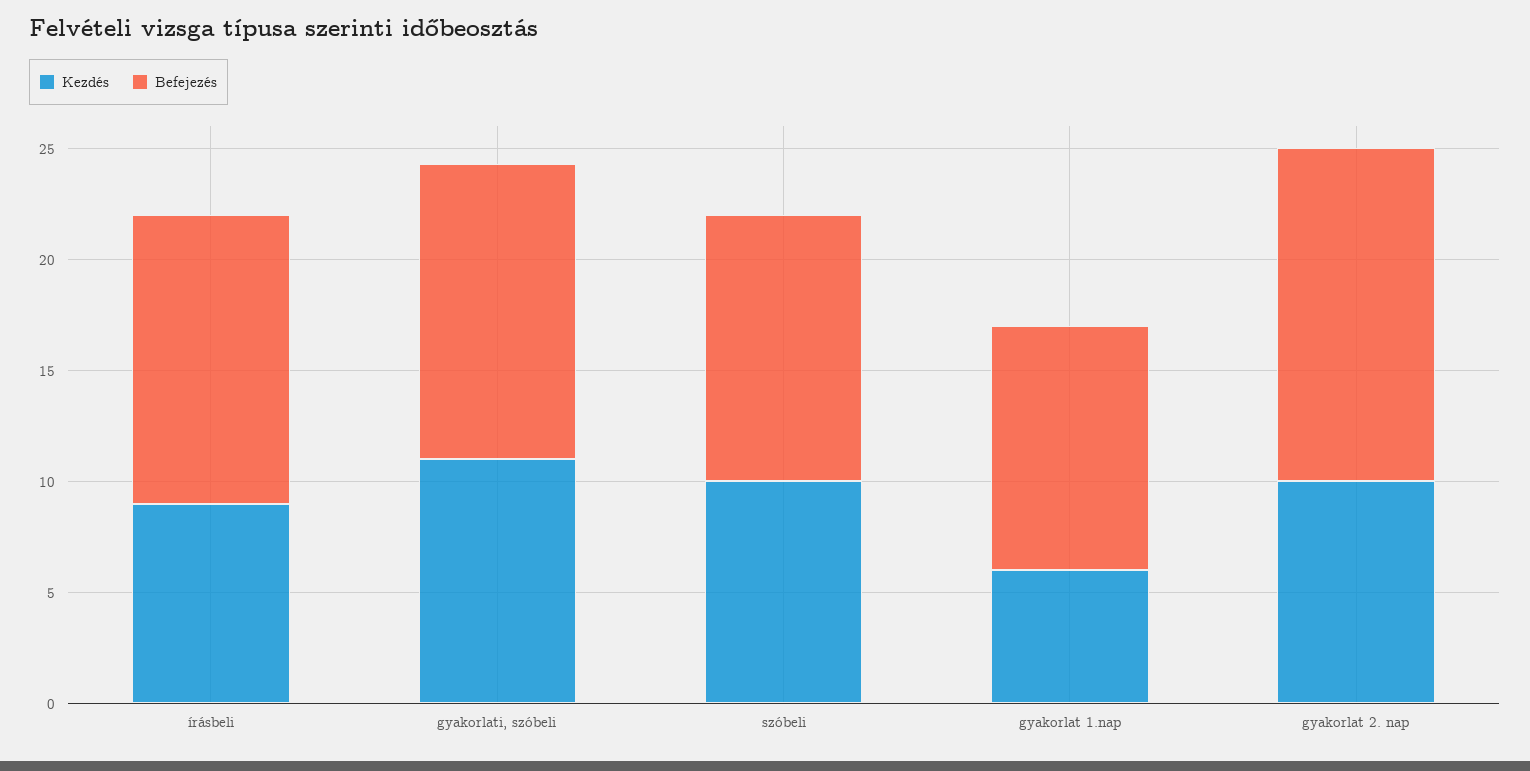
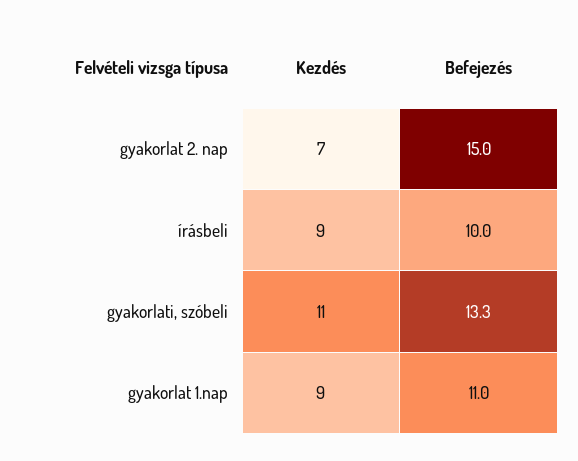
  {
    "Kezdés": {
      "írásbeli": 9,
      "gyakorlati, szóbeli": 11,
-     "szóbeli": 10,
-     "gyakorlat 1.nap": 6,
+     "gyakorlat 1.nap": 9,
-     "gyakorlat 2. nap": 10
+     "gyakorlat 2. nap": 7
    },
    "Befejezés": {
-     "írásbeli": 13,
+     "írásbeli": 10,
      "gyakorlati, szóbeli": 13.3,
-     "szóbeli": 12,
      "gyakorlat 1.nap": 11,
      "gyakorlat 2. nap": 15
    }
  }

